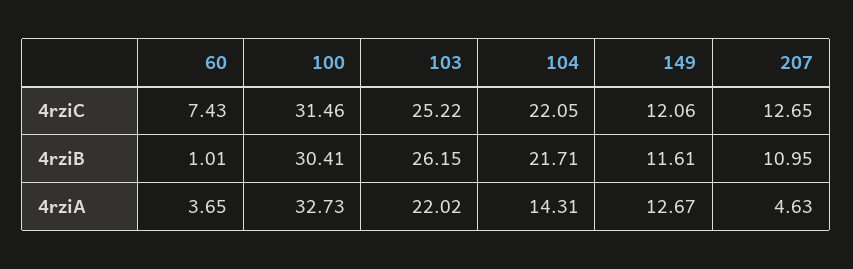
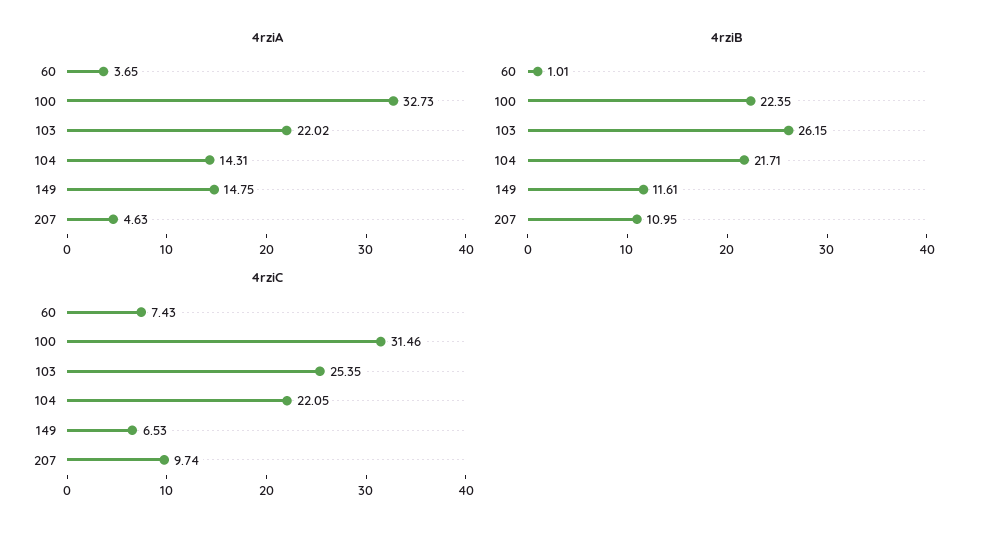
  {
    "4rziC": {
      "60": 7.43,
      "100": 31.46,
-     "103": 25.22,
+     "103": 25.35,
      "104": 22.05,
-     "149": 12.06,
+     "149": 6.53,
-     "207": 12.65
+     "207": 9.74
    },
    "4rziB": {
      "60": 1.01,
-     "100": 30.41,
+     "100": 22.35,
      "103": 26.15,
      "104": 21.71,
      "149": 11.61,
      "207": 10.95
    },
    "4rziA": {
      "60": 3.65,
      "100": 32.73,
      "103": 22.02,
      "104": 14.31,
-     "149": 12.67,
+     "149": 14.75,
      "207": 4.63
    }
  }

